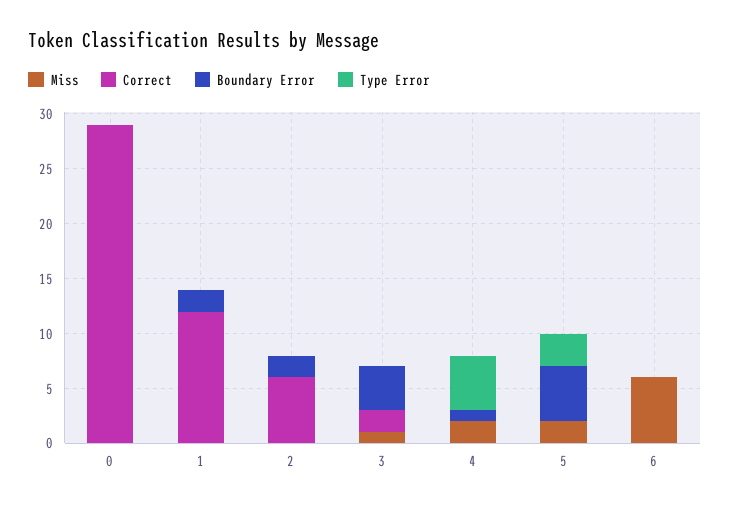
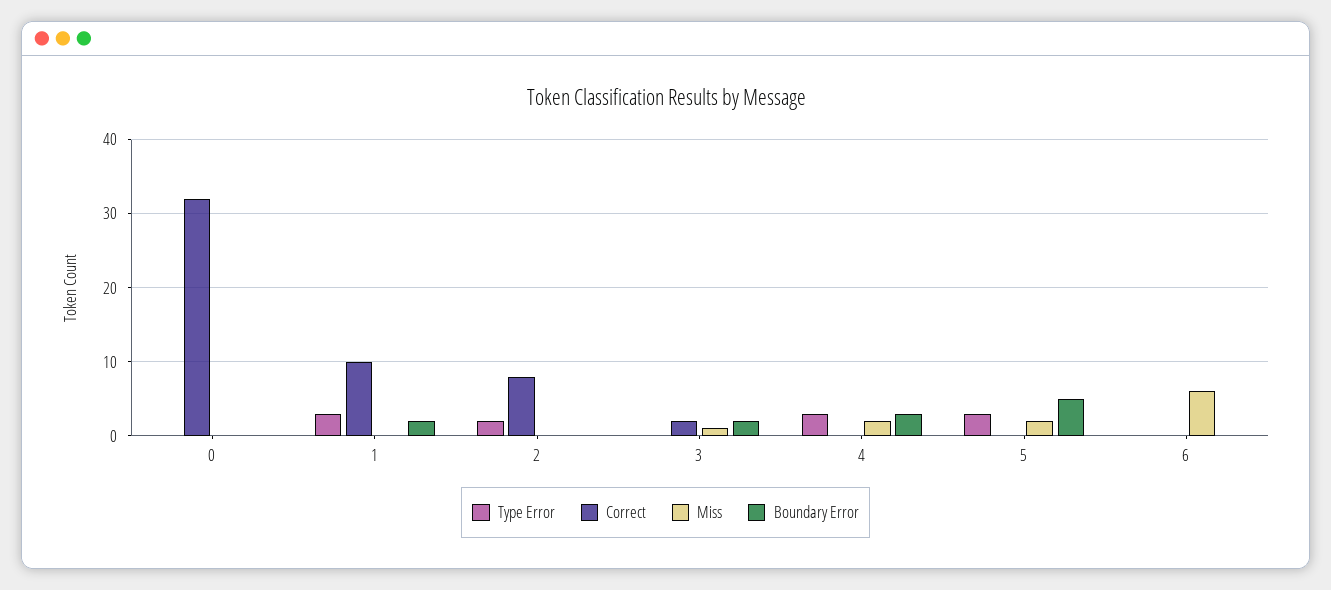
  {
    "Miss": {
      "0": 0,
      "1": 0,
      "2": 0,
      "3": 1,
      "4": 2,
      "5": 2,
      "6": 6
    },
    "Correct": {
-     "0": 29,
+     "0": 32,
-     "1": 12,
+     "1": 10,
-     "2": 6,
+     "2": 8,
      "3": 2,
      "4": 0,
      "5": 0,
      "6": 0
    },
    "Boundary Error": {
      "0": 0,
      "1": 2,
-     "2": 2,
+     "2": 0,
-     "3": 4,
+     "3": 2,
-     "4": 1,
+     "4": 3,
      "5": 5,
      "6": 0
    },
    "Type Error": {
      "0": 0,
-     "1": 0,
+     "1": 3,
-     "2": 0,
+     "2": 2,
      "3": 0,
-     "4": 5,
+     "4": 3,
      "5": 3,
      "6": 0
    }
  }

